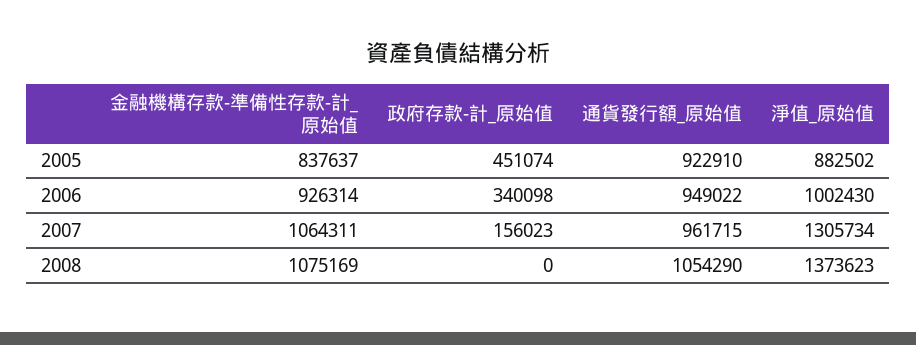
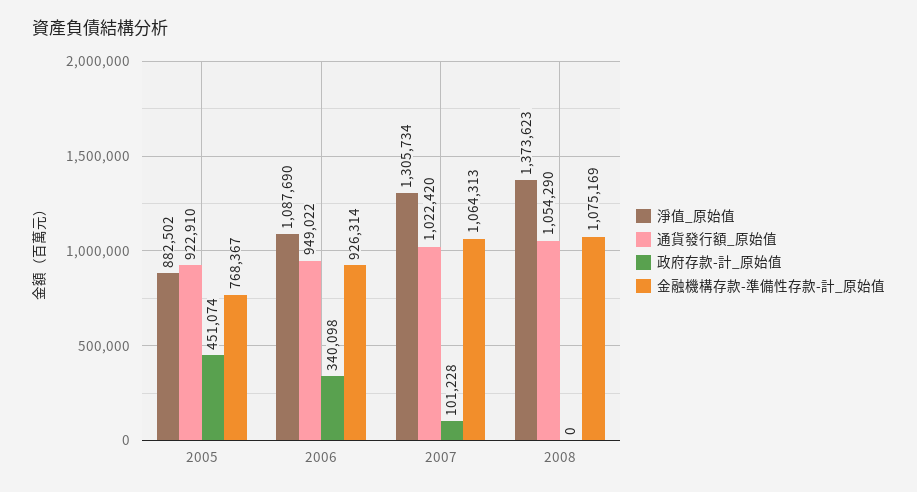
  {
    "金融機構存款-準備性存款-計_原始值": {
-     "2005": 837637,
+     "2005": 768367,
      "2006": 926314,
-     "2007": 1064311,
+     "2007": 1064313,
      "2008": 1075169
    },
    "政府存款-計_原始值": {
      "2005": 451074,
      "2006": 340098,
-     "2007": 156023,
+     "2007": 101228,
      "2008": 0
    },
    "通貨發行額_原始值": {
      "2005": 922910,
      "2006": 949022,
-     "2007": 961715,
+     "2007": 1022420,
      "2008": 1054290
    },
    "淨值_原始值": {
      "2005": 882502,
-     "2006": 1002430,
+     "2006": 1087690,
      "2007": 1305734,
      "2008": 1373623
    }
  }

